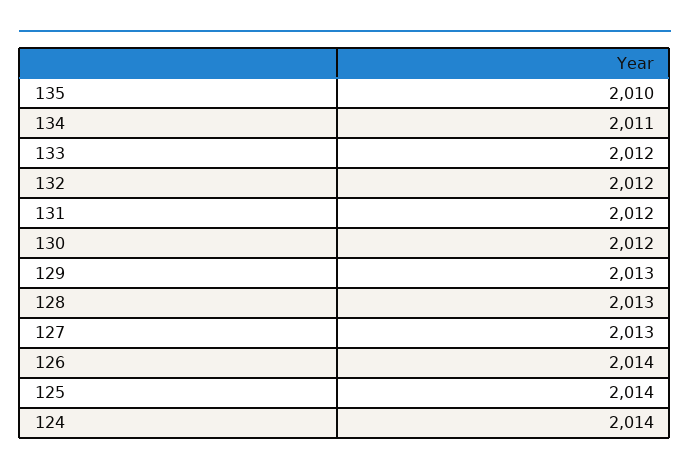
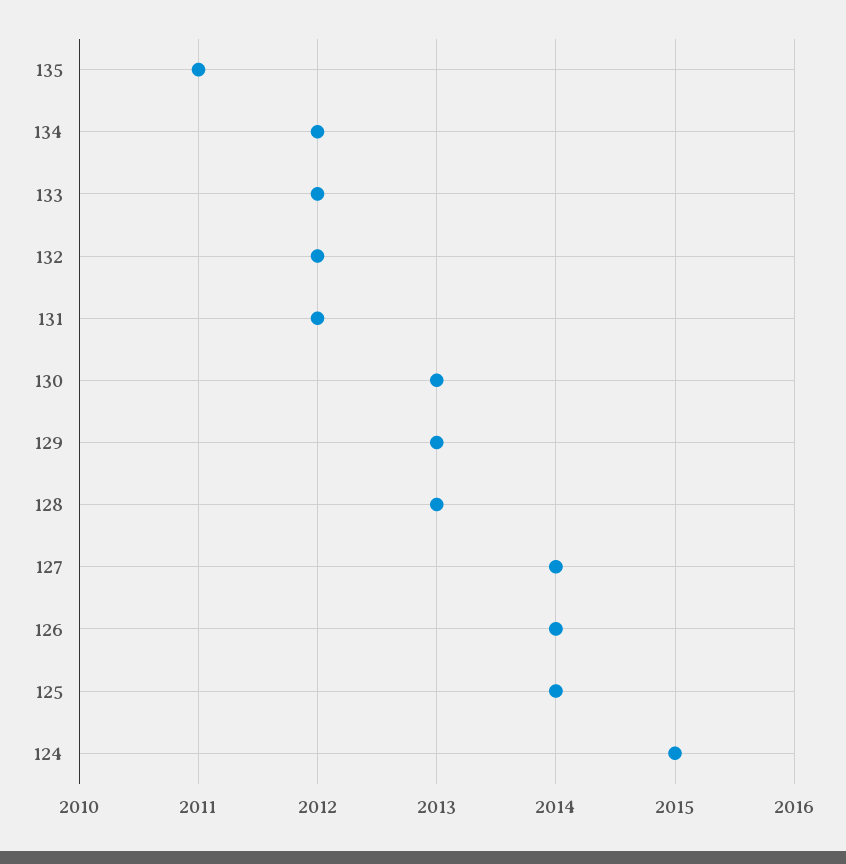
  {
-   "135": 2010,
+   "135": 2011,
-   "134": 2011,
+   "134": 2012,
    "133": 2012,
    "132": 2012,
    "131": 2012,
-   "130": 2012,
+   "130": 2013,
    "129": 2013,
    "128": 2013,
-   "127": 2013,
+   "127": 2014,
    "126": 2014,
    "125": 2014,
-   "124": 2014
+   "124": 2015
  }

